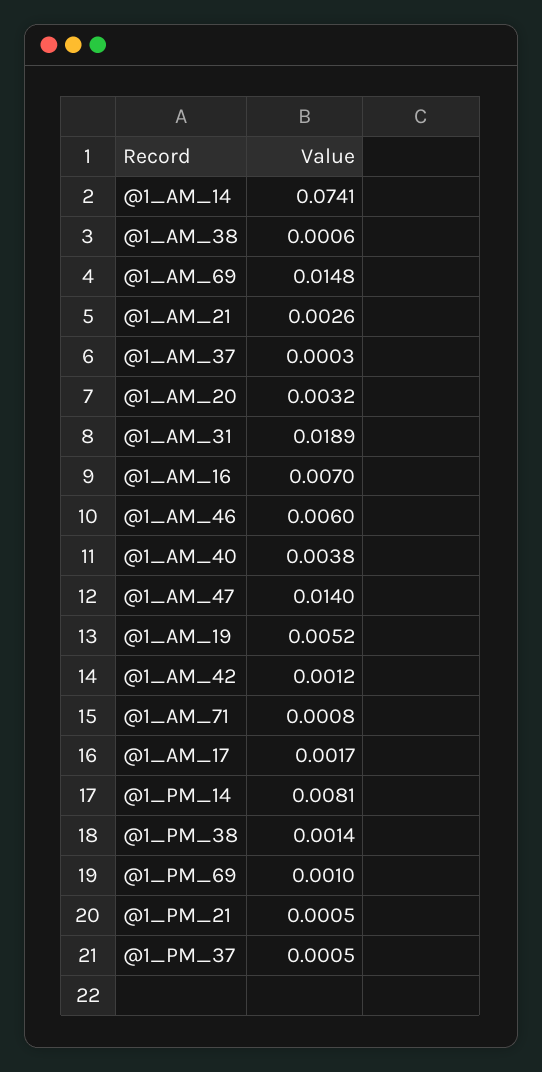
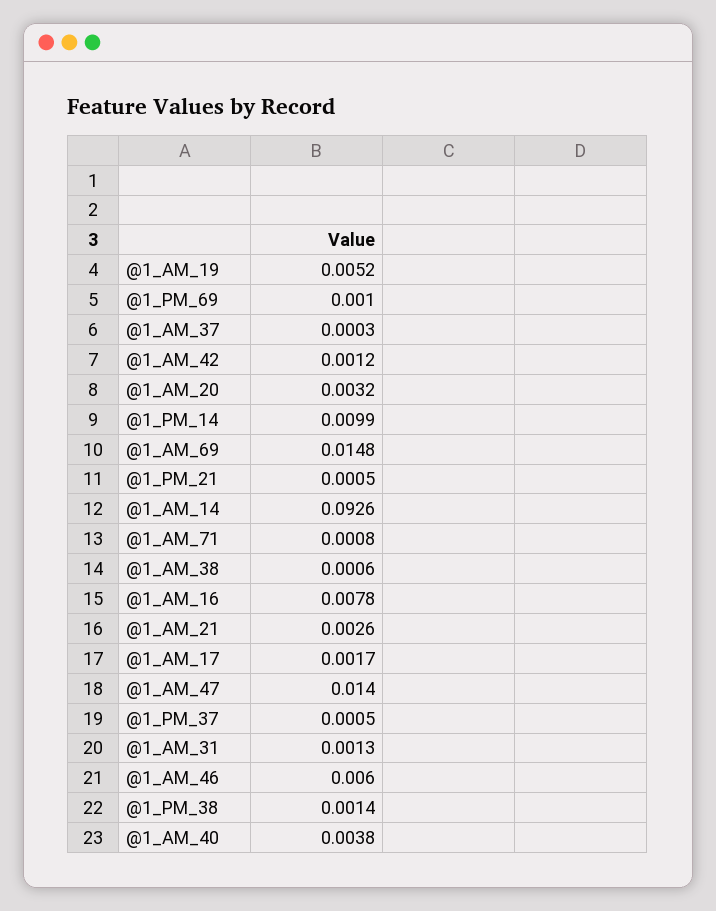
  {
-   "@1_AM_14": 0.0741,
+   "@1_AM_14": 0.0926,
    "@1_AM_38": 0.0006,
    "@1_AM_69": 0.0148,
    "@1_AM_21": 0.0026,
    "@1_AM_37": 0.0003,
    "@1_AM_20": 0.0032,
-   "@1_AM_31": 0.0189,
+   "@1_AM_31": 0.0013,
-   "@1_AM_16": 0.007,
+   "@1_AM_16": 0.0078,
    "@1_AM_46": 0.006,
    "@1_AM_40": 0.0038,
    "@1_AM_47": 0.014,
    "@1_AM_19": 0.0052,
    "@1_AM_42": 0.0012,
    "@1_AM_71": 0.0008,
    "@1_AM_17": 0.0017,
-   "@1_PM_14": 0.0081,
+   "@1_PM_14": 0.0099,
    "@1_PM_38": 0.0014,
    "@1_PM_69": 0.001,
    "@1_PM_21": 0.0005,
    "@1_PM_37": 0.0005
  }

